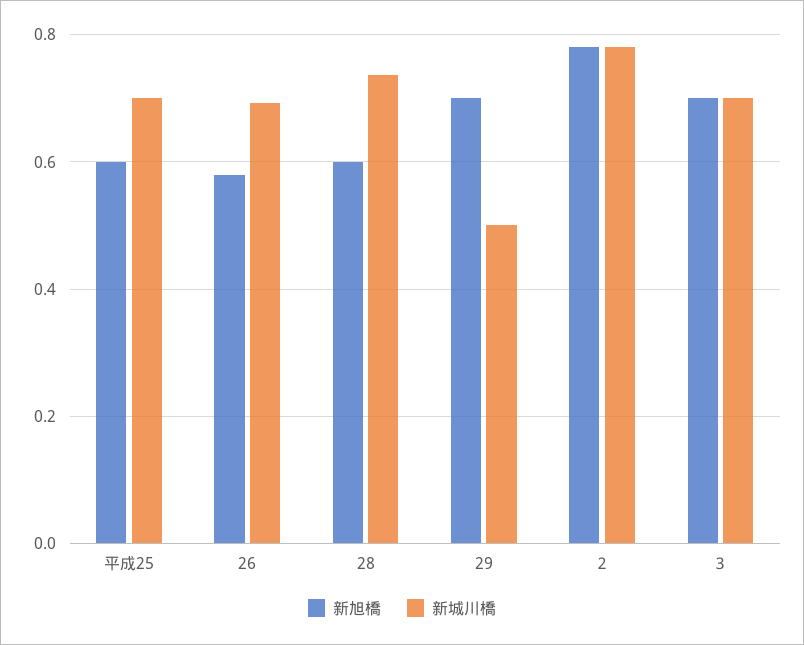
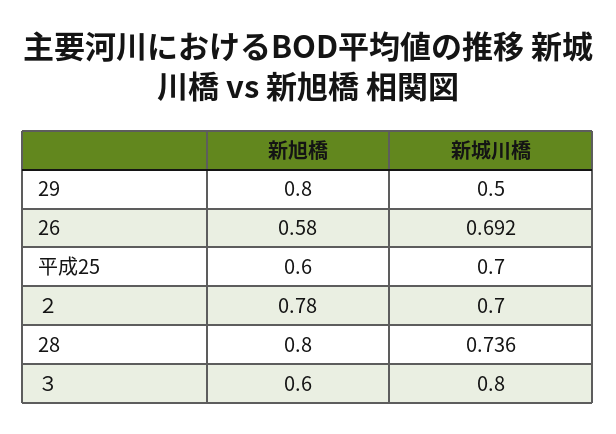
  {
    "新旭橋": {
      "平成25": 0.6,
      "26": 0.58,
-     "28": 0.6,
+     "28": 0.8,
-     "29": 0.7,
+     "29": 0.8,
      "２": 0.78,
-     "３": 0.7
+     "３": 0.6
    },
    "新城川橋": {
      "平成25": 0.7,
      "26": 0.692,
      "28": 0.736,
      "29": 0.5,
-     "２": 0.78,
+     "２": 0.7,
-     "３": 0.7
+     "３": 0.8
    }
  }

